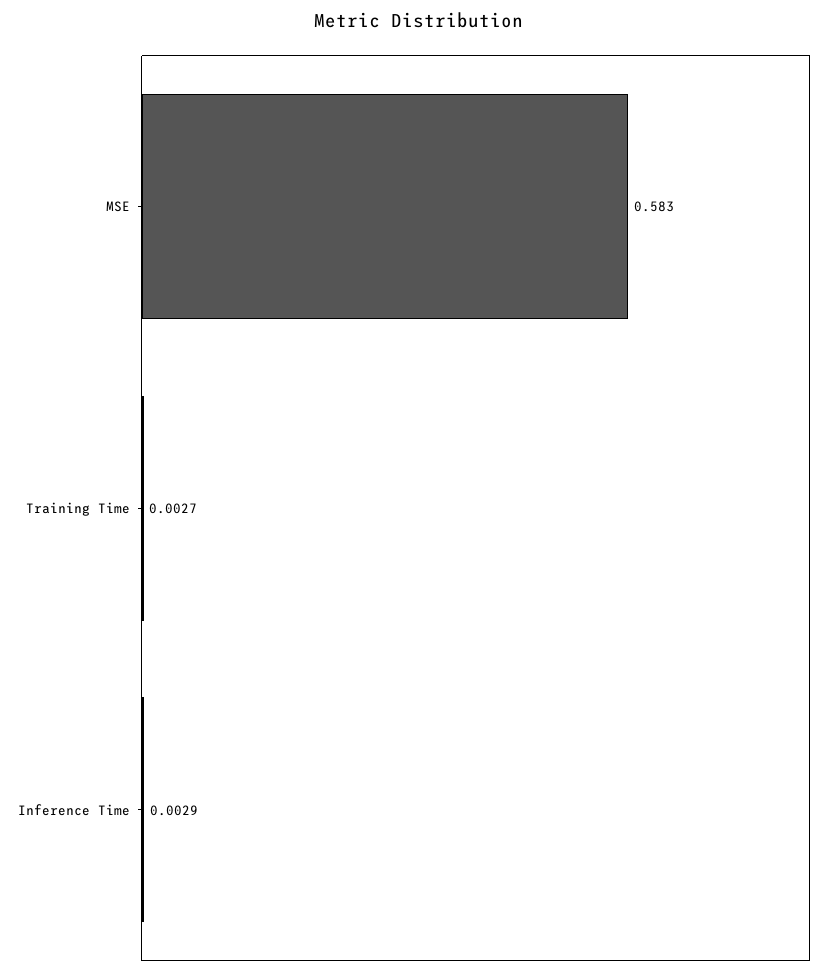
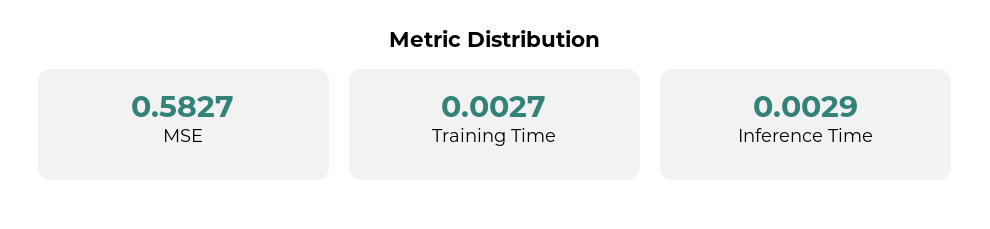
  {
-   "MSE": 0.583,
+   "MSE": 0.5827,
    "Training Time": 0.0027,
    "Inference Time": 0.0029
  }

